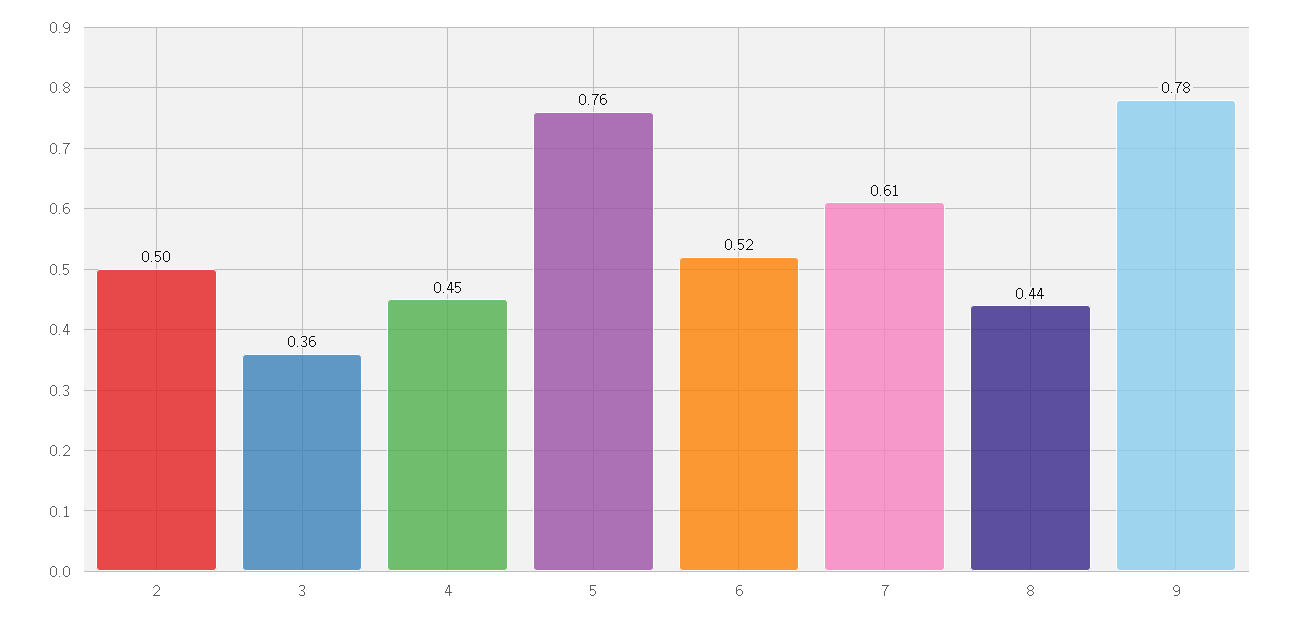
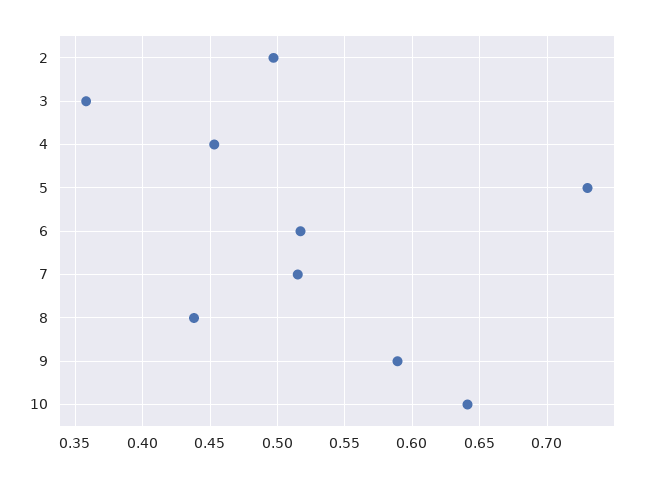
  {
    "2": 0.5,
    "3": 0.36,
    "4": 0.45,
-   "5": 0.76,
+   "5": 0.73,
    "6": 0.52,
-   "7": 0.61,
+   "7": 0.515,
    "8": 0.44,
-   "9": 0.78
+   "9": 0.59,
+   "10": 0.64
  }

